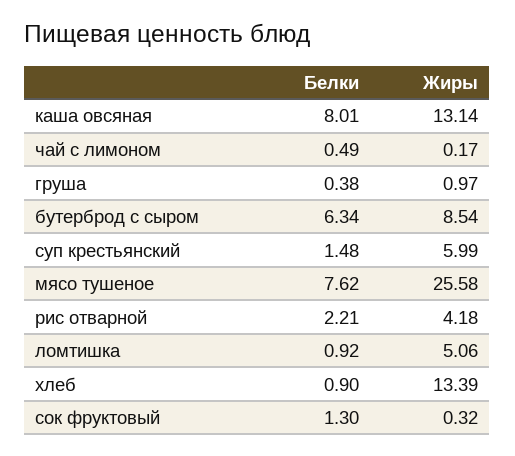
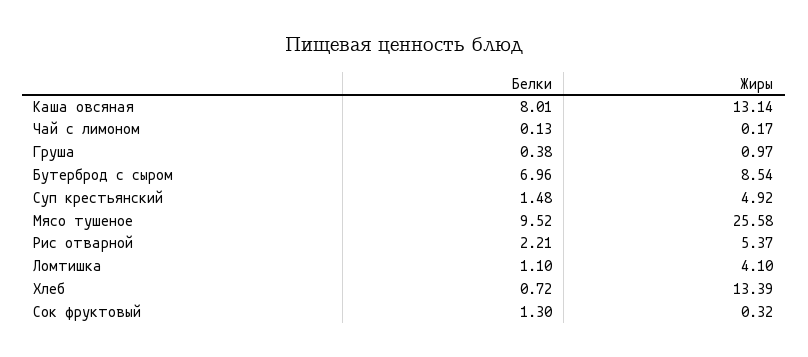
  {
    "Белки": {
      "каша овсяная": 8.01,
-     "чай с лимоном": 0.49,
+     "чай с лимоном": 0.13,
      "груша": 0.38,
-     "бутерброд с сыром": 6.34,
+     "бутерброд с сыром": 6.96,
      "суп крестьянский": 1.48,
-     "мясо тушеное": 7.62,
+     "мясо тушеное": 9.52,
      "рис отварной": 2.21,
-     "ломтишка": 0.92,
+     "ломтишка": 1.1,
-     "хлеб": 0.9,
+     "хлеб": 0.72,
      "сок фруктовый": 1.3
    },
    "Жиры": {
      "каша овсяная": 13.14,
      "чай с лимоном": 0.17,
      "груша": 0.97,
      "бутерброд с сыром": 8.54,
-     "суп крестьянский": 5.99,
+     "суп крестьянский": 4.92,
      "мясо тушеное": 25.58,
-     "рис отварной": 4.18,
+     "рис отварной": 5.37,
-     "ломтишка": 5.06,
+     "ломтишка": 4.1,
      "хлеб": 13.39,
      "сок фруктовый": 0.32
    }
  }

